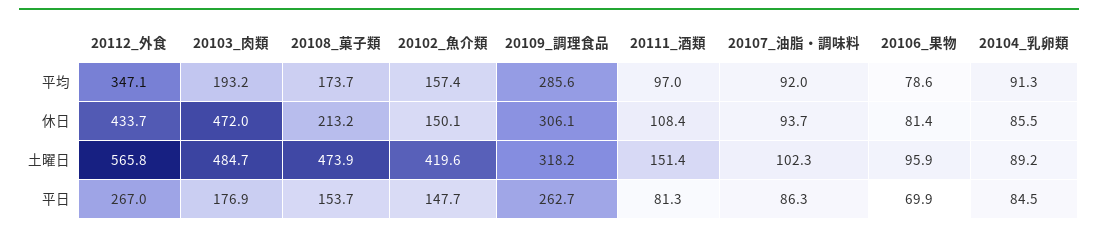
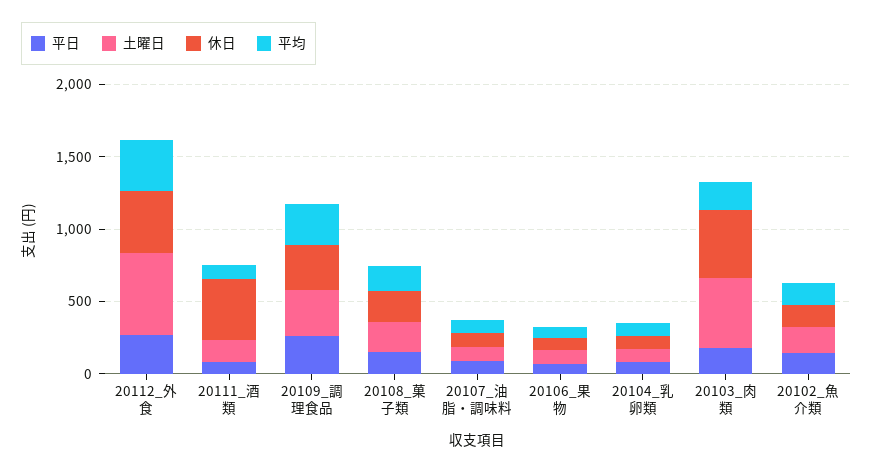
  {
    "平均": {
      "20112_外食": 347.1,
      "20103_肉類": 193.2,
      "20108_菓子類": 173.7,
      "20102_魚介類": 157.4,
      "20109_調理食品": 285.6,
      "20111_酒類": 97,
      "20107_油脂・調味料": 92,
      "20106_果物": 78.6,
      "20104_乳卵類": 91.3
    },
    "休日": {
      "20112_外食": 433.7,
      "20103_肉類": 472,
      "20108_菓子類": 213.2,
      "20102_魚介類": 150.1,
      "20109_調理食品": 306.1,
-     "20111_酒類": 108.4,
+     "20111_酒類": 400,
      "20107_油脂・調味料": 93.7,
      "20106_果物": 81.4,
      "20104_乳卵類": 85.5
    },
    "土曜日": {
      "20112_外食": 565.8,
      "20103_肉類": 484.7,
-     "20108_菓子類": 473.9,
+     "20108_菓子類": 200,
-     "20102_魚介類": 419.6,
+     "20102_魚介類": 200,
      "20109_調理食品": 318.2,
      "20111_酒類": 151.4,
      "20107_油脂・調味料": 102.3,
      "20106_果物": 95.9,
      "20104_乳卵類": 89.2
    },
    "平日": {
      "20112_外食": 267,
      "20103_肉類": 176.9,
      "20108_菓子類": 153.7,
      "20102_魚介類": 147.7,
      "20109_調理食品": 262.7,
      "20111_酒類": 81.3,
      "20107_油脂・調味料": 86.3,
      "20106_果物": 69.9,
      "20104_乳卵類": 84.5
    }
  }

